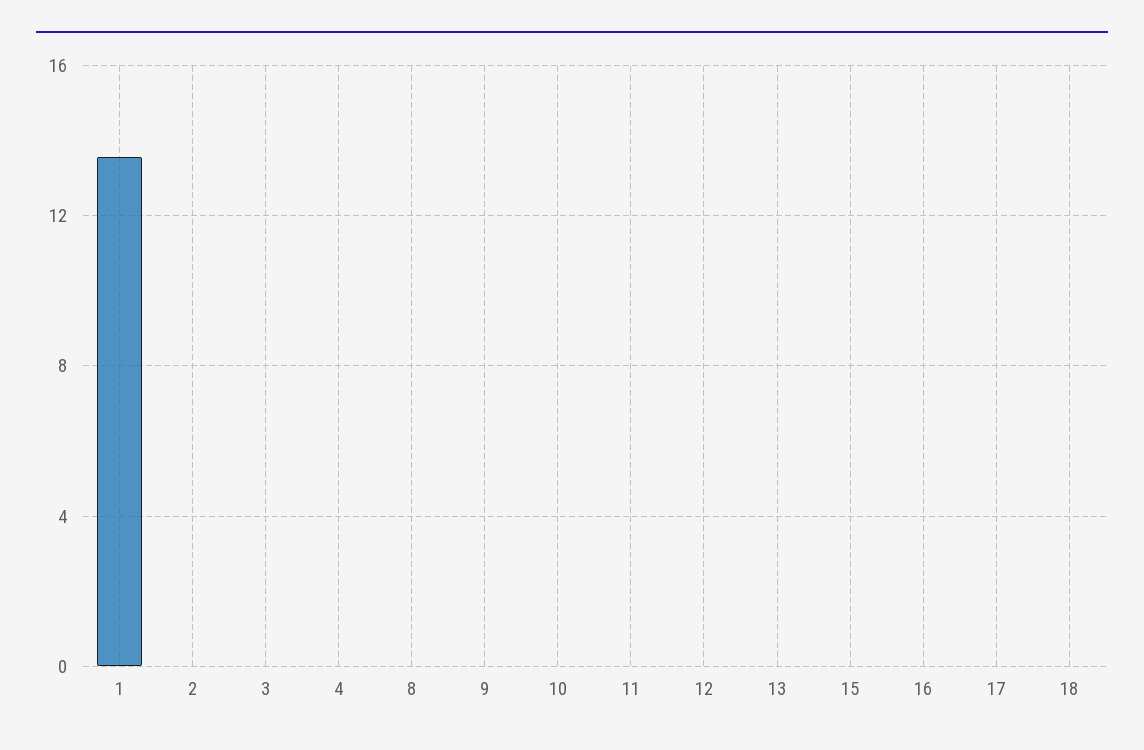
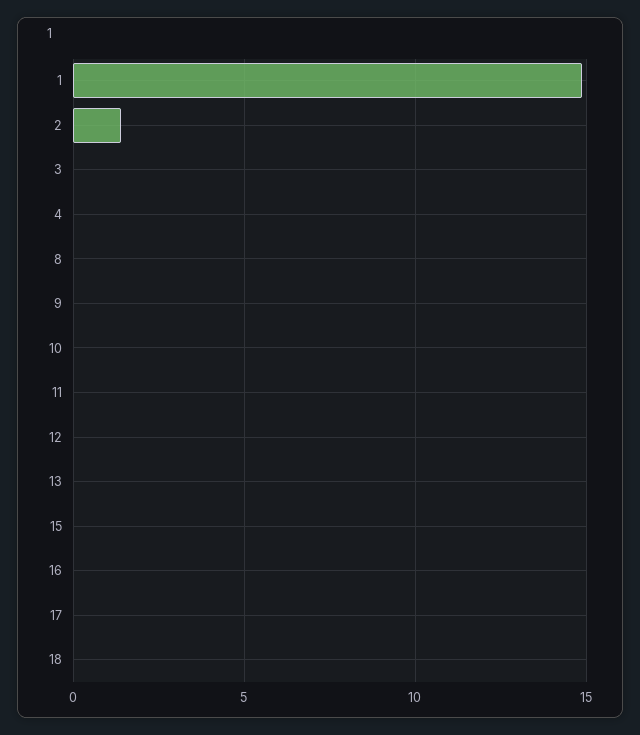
  {
-   "1": 13.5,
+   "1": 15,
-   "2": 0,
+   "2": 1.5,
    "3": 0,
    "4": 0,
    "8": 0,
    "9": 0,
    "10": 0,
    "11": 0,
    "12": 0,
    "13": 0,
    "15": 0,
    "16": 0,
    "17": 0,
    "18": 0
  }

